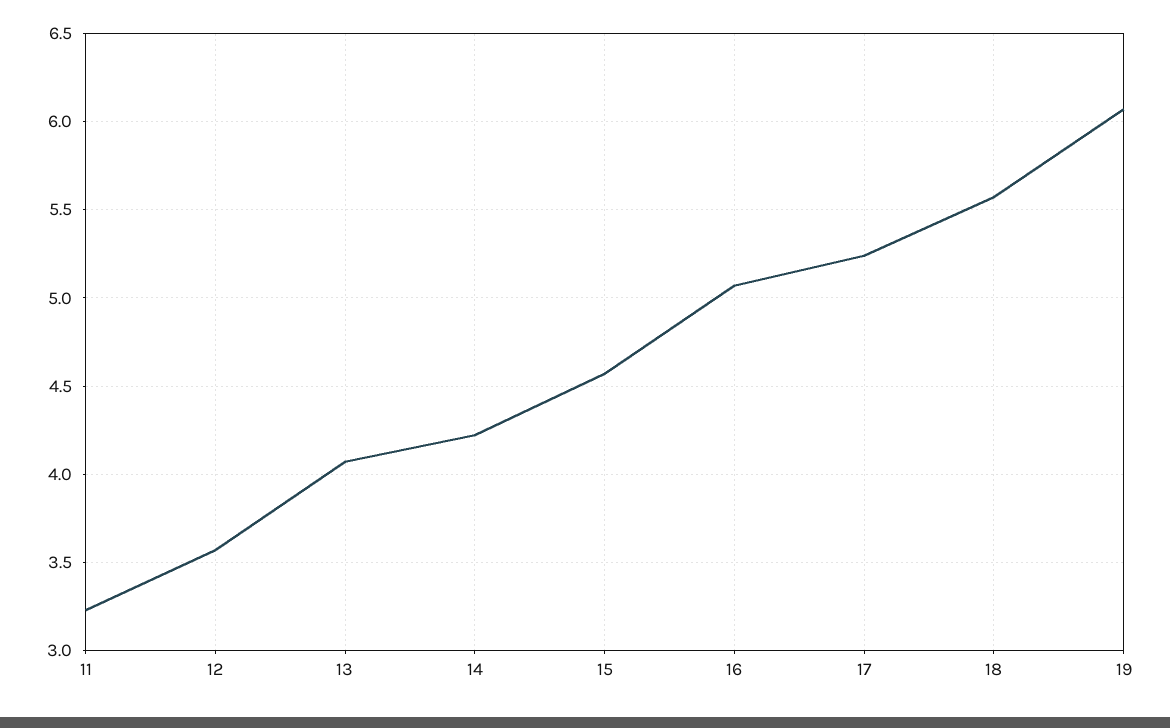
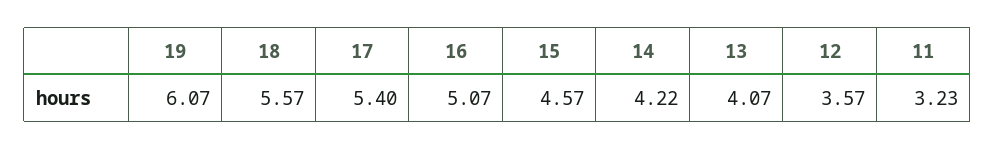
  {
    "11": 3.23,
    "12": 3.57,
    "13": 4.07,
    "14": 4.22,
    "15": 4.57,
    "16": 5.07,
-   "17": 5.25,
+   "17": 5.4,
    "18": 5.57,
    "19": 6.07
  }

